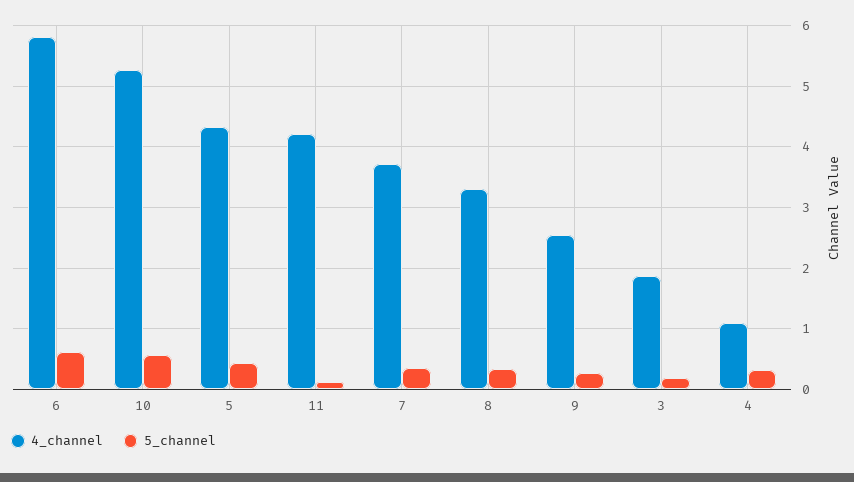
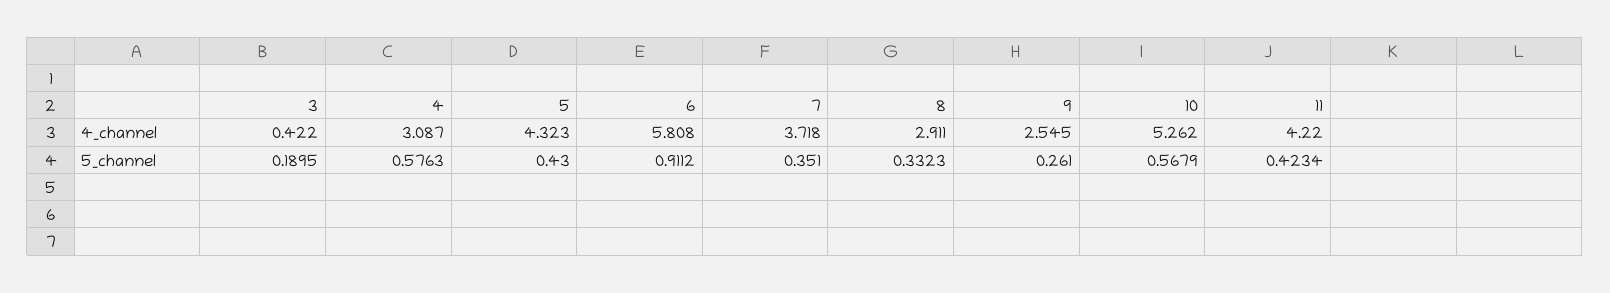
  {
    "4_channel": {
      "6": 5.808,
      "10": 5.262,
      "5": 4.323,
      "11": 4.22,
      "7": 3.718,
-     "8": 3.3,
+     "8": 2.911,
      "9": 2.545,
-     "3": 1.9,
+     "3": 0.422,
-     "4": 1.1
+     "4": 3.087
    },
    "5_channel": {
-     "6": 0.6,
+     "6": 0.9112,
      "10": 0.5679,
      "5": 0.43,
-     "11": 0.1,
+     "11": 0.4234,
      "7": 0.351,
      "8": 0.3323,
      "9": 0.261,
      "3": 0.1895,
-     "4": 0.3
+     "4": 0.5763
    }
  }

